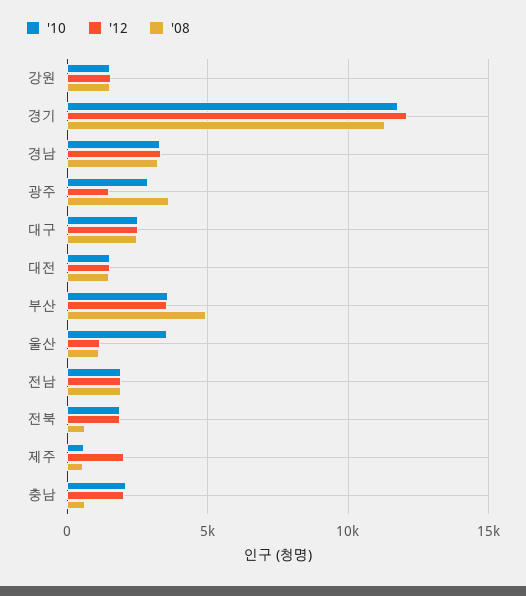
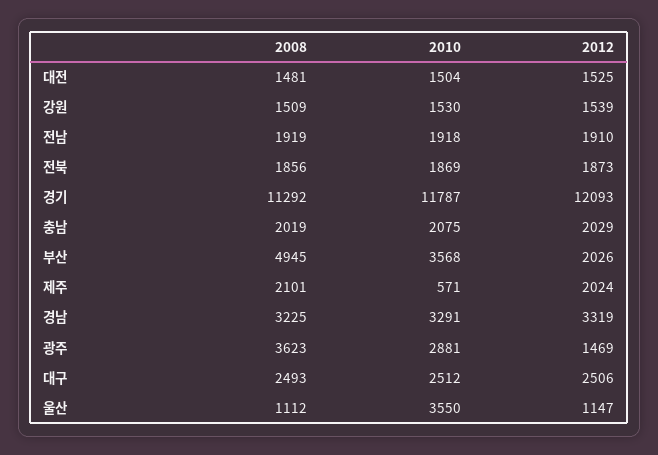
  {
    "'10": {
      "강원": 1530,
      "경기": 11787,
      "경남": 3291,
      "광주": 2881,
      "대구": 2512,
      "대전": 1504,
      "부산": 3568,
      "울산": 3550,
      "전남": 1918,
      "전북": 1869,
      "제주": 571,
      "충남": 2075
    },
    "'12": {
      "강원": 1539,
      "경기": 12093,
      "경남": 3319,
      "광주": 1469,
      "대구": 2506,
      "대전": 1525,
-     "부산": 3500,
+     "부산": 2026,
      "울산": 1147,
      "전남": 1910,
      "전북": 1873,
      "제주": 2024,
      "충남": 2029
    },
    "'08": {
      "강원": 1509,
      "경기": 11292,
      "경남": 3225,
      "광주": 3623,
      "대구": 2493,
      "대전": 1481,
      "부산": 4945,
      "울산": 1112,
      "전남": 1919,
-     "전북": 500,
+     "전북": 1856,
-     "제주": 500,
+     "제주": 2101,
-     "충남": 500
+     "충남": 2019
    }
  }

